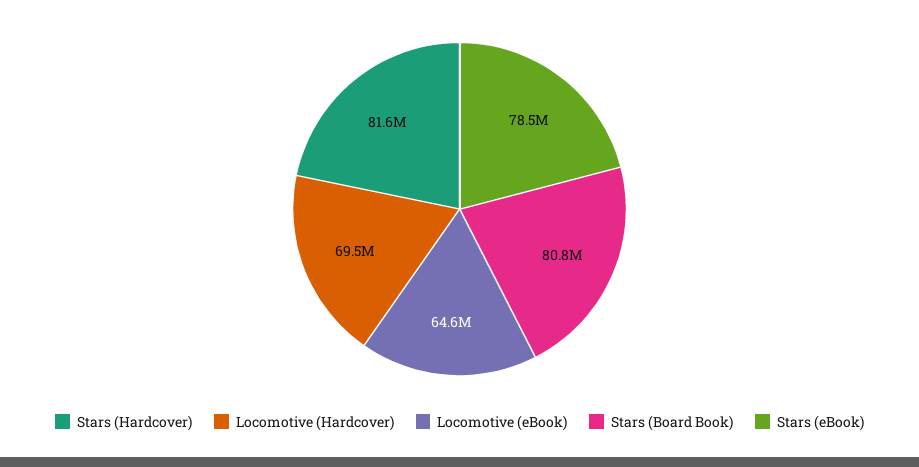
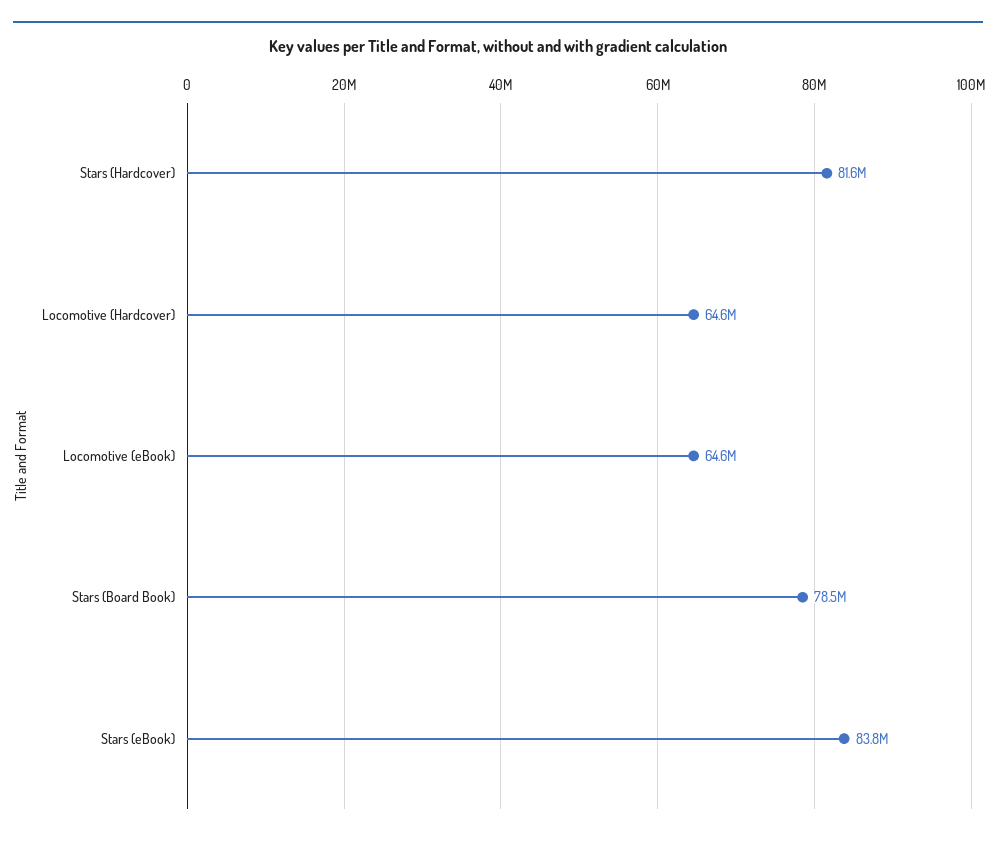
  {
    "Stars (Hardcover)": 81600000,
-   "Locomotive (Hardcover)": 69500000,
+   "Locomotive (Hardcover)": 64600000,
    "Locomotive (eBook)": 64600000,
-   "Stars (Board Book)": 80800000,
+   "Stars (Board Book)": 78500000,
-   "Stars (eBook)": 78500000
+   "Stars (eBook)": 83800000
  }

